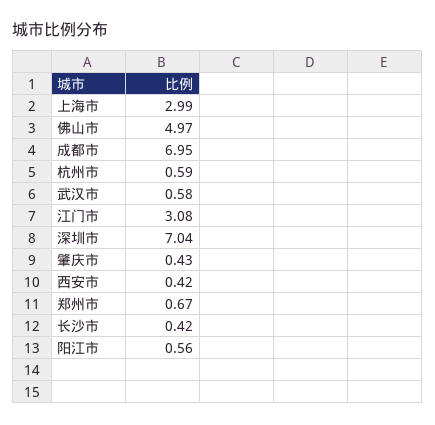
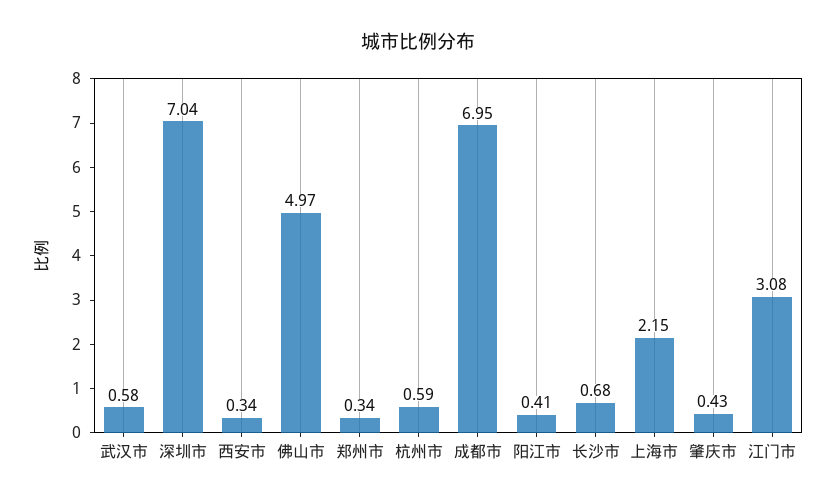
  {
-   "上海市": 2.99,
+   "上海市": 2.15,
    "佛山市": 4.97,
    "成都市": 6.95,
    "杭州市": 0.59,
    "武汉市": 0.58,
    "江门市": 3.08,
    "深圳市": 7.04,
    "肇庆市": 0.43,
-   "西安市": 0.42,
+   "西安市": 0.34,
-   "郑州市": 0.67,
+   "郑州市": 0.34,
-   "长沙市": 0.42,
+   "长沙市": 0.68,
-   "阳江市": 0.56
+   "阳江市": 0.41
  }

